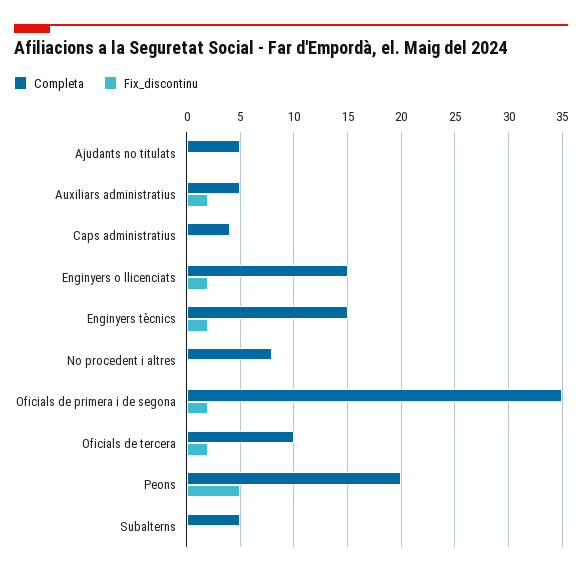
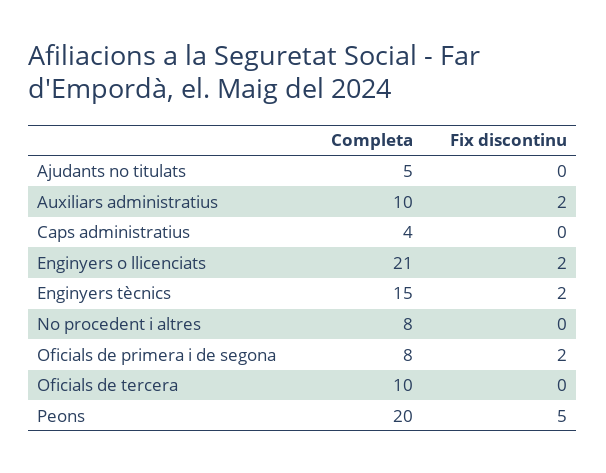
  {
    "Completa": {
      "Ajudants no titulats": 5,
-     "Auxiliars administratius": 5,
+     "Auxiliars administratius": 10,
      "Caps administratius": 4,
-     "Enginyers o llicenciats": 15,
+     "Enginyers o llicenciats": 21,
      "Enginyers tècnics": 15,
      "No procedent i altres": 8,
-     "Oficials de primera i de segona": 35,
+     "Oficials de primera i de segona": 8,
      "Oficials de tercera": 10,
-     "Peons": 20,
+     "Peons": 20
-     "Subalterns": 5
    },
    "Fix_discontinu": {
      "Ajudants no titulats": 0,
      "Auxiliars administratius": 2,
      "Caps administratius": 0,
      "Enginyers o llicenciats": 2,
      "Enginyers tècnics": 2,
      "No procedent i altres": 0,
      "Oficials de primera i de segona": 2,
-     "Oficials de tercera": 2,
+     "Oficials de tercera": 0,
-     "Peons": 5,
+     "Peons": 5
-     "Subalterns": 0
    }
  }

